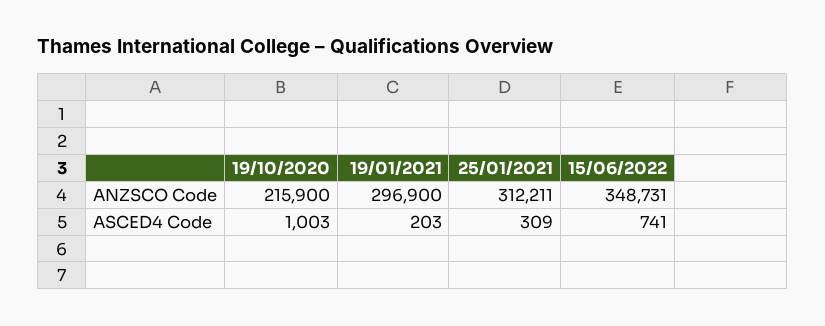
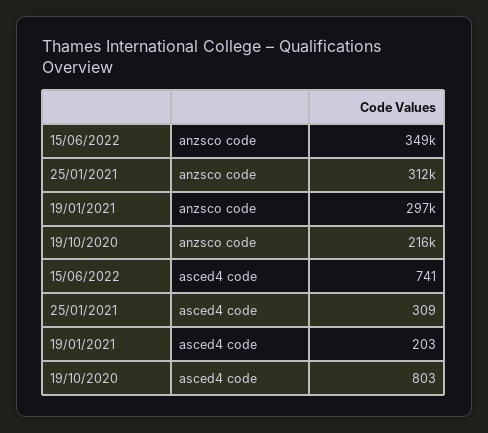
  {
    "19/10/2020": {
      "ANZSCO Code": 215900,
-     "ASCED4 Code": 1003
+     "ASCED4 Code": 803
    },
    "19/01/2021": {
      "ANZSCO Code": 296900,
      "ASCED4 Code": 203
    },
    "25/01/2021": {
      "ANZSCO Code": 312211,
      "ASCED4 Code": 309
    },
    "15/06/2022": {
      "ANZSCO Code": 348731,
      "ASCED4 Code": 741
    }
  }

